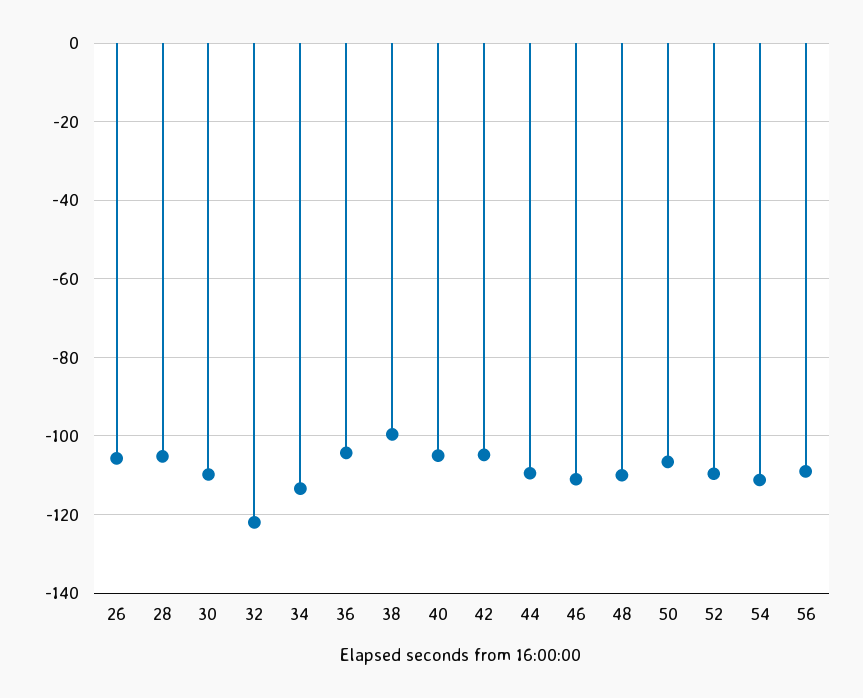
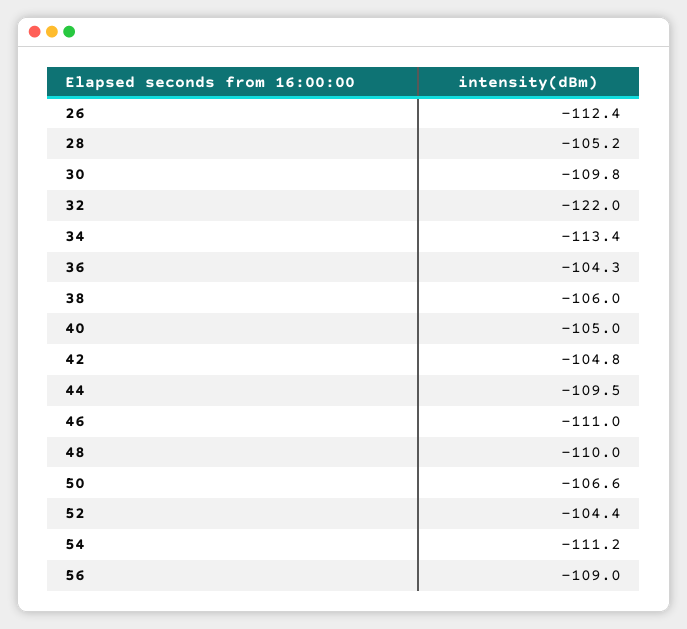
  {
-   "26": -106,
+   "26": -112.4,
    "28": -105.2,
    "30": -109.8,
    "32": -122,
    "34": -113.4,
    "36": -104.3,
-   "38": -100,
+   "38": -106,
    "40": -105,
    "42": -104.8,
    "44": -109.5,
    "46": -111,
    "48": -110,
    "50": -106.6,
-   "52": -110,
+   "52": -104.4,
    "54": -111.2,
    "56": -109
  }

